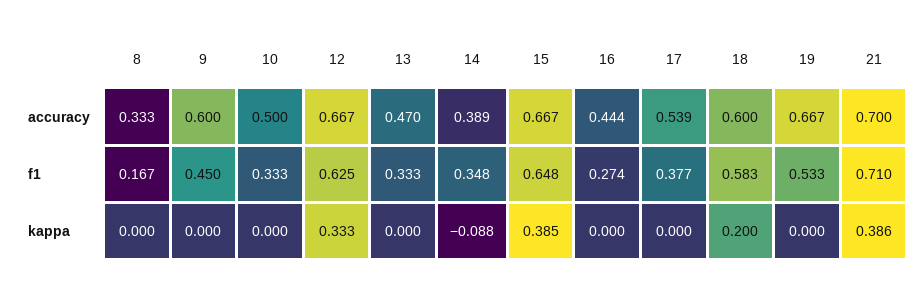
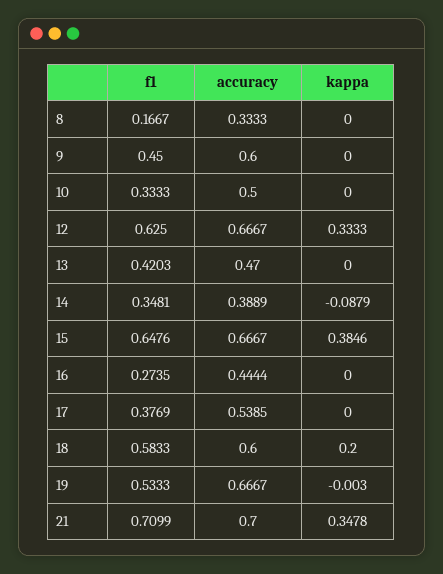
  {
    "8": {
      "accuracy": 0.3333,
      "f1": 0.1667,
      "kappa": 0
    },
    "9": {
      "accuracy": 0.6,
      "f1": 0.45,
      "kappa": 0
    },
    "10": {
      "accuracy": 0.5,
      "f1": 0.3333,
      "kappa": 0
    },
    "12": {
      "accuracy": 0.6667,
      "f1": 0.625,
      "kappa": 0.3333
    },
    "13": {
      "accuracy": 0.47,
-     "f1": 0.333,
+     "f1": 0.4203,
      "kappa": 0
    },
    "14": {
      "accuracy": 0.3889,
      "f1": 0.3481,
      "kappa": -0.0879
    },
    "15": {
      "accuracy": 0.6667,
      "f1": 0.6476,
      "kappa": 0.3846
    },
    "16": {
      "accuracy": 0.4444,
      "f1": 0.2735,
      "kappa": 0
    },
    "17": {
      "accuracy": 0.5385,
      "f1": 0.3769,
      "kappa": 0
    },
    "18": {
      "accuracy": 0.6,
      "f1": 0.5833,
      "kappa": 0.2
    },
    "19": {
      "accuracy": 0.6667,
      "f1": 0.5333,
-     "kappa": 0
+     "kappa": -0.003
    },
    "21": {
      "accuracy": 0.7,
      "f1": 0.7099,
-     "kappa": 0.386
+     "kappa": 0.3478
    }
  }

